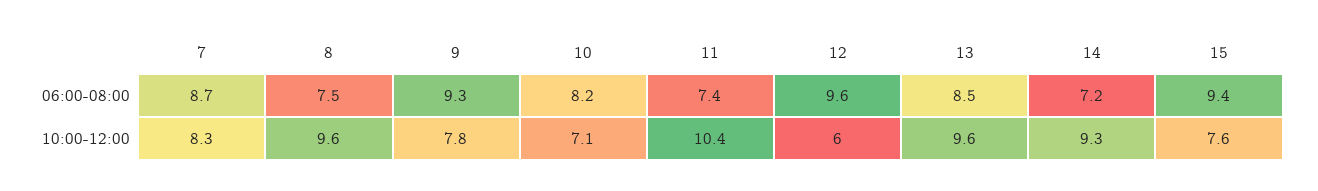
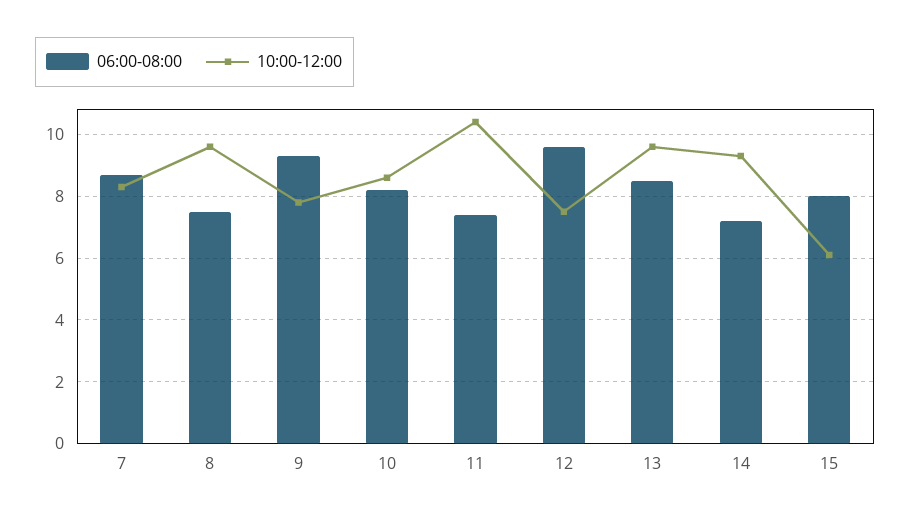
  {
    "06:00-08:00": {
      "7": 8.7,
      "8": 7.5,
      "9": 9.3,
      "10": 8.2,
      "11": 7.4,
      "12": 9.6,
      "13": 8.5,
      "14": 7.2,
-     "15": 9.4
+     "15": 8
    },
    "10:00-12:00": {
      "7": 8.3,
      "8": 9.6,
      "9": 7.8,
-     "10": 7.1,
+     "10": 8.5,
      "11": 10.4,
-     "12": 6,
+     "12": 7.5,
      "13": 9.6,
      "14": 9.3,
-     "15": 7.6
+     "15": 6
    }
  }

